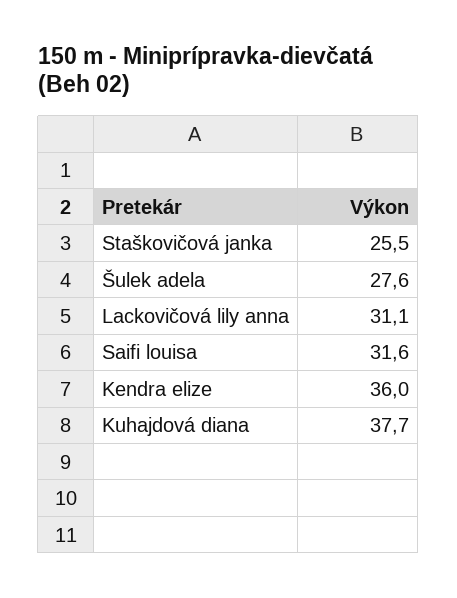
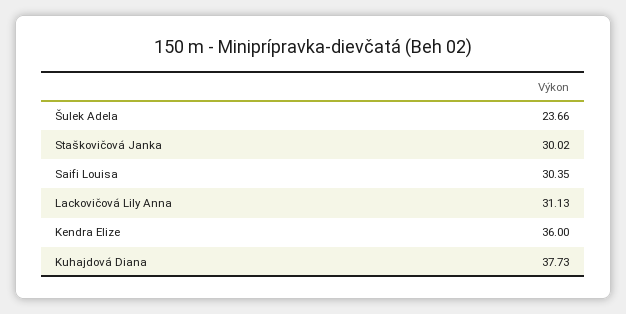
  {
-   "Staškovičová janka": 25.5,
+   "Staškovičová janka": 30.02,
-   "Šulek adela": 27.6,
+   "Šulek adela": 23.66,
    "Lackovičová lily anna": 31.13,
-   "Saifi louisa": 31.6,
+   "Saifi louisa": 30.35,
    "Kendra elize": 36,
    "Kuhajdová diana": 37.73
  }

